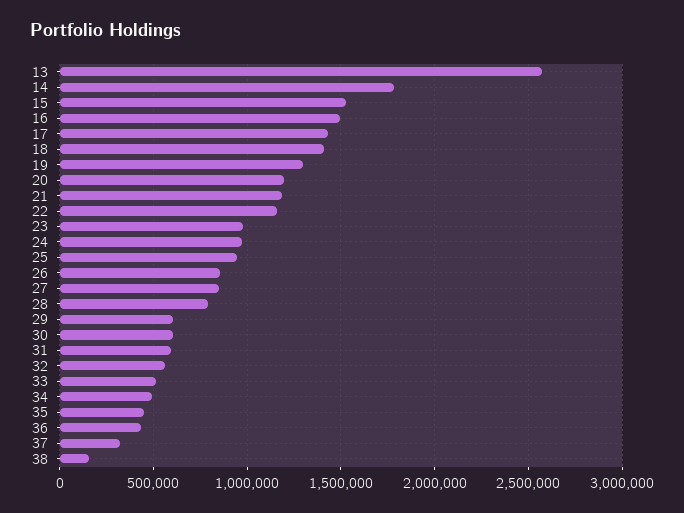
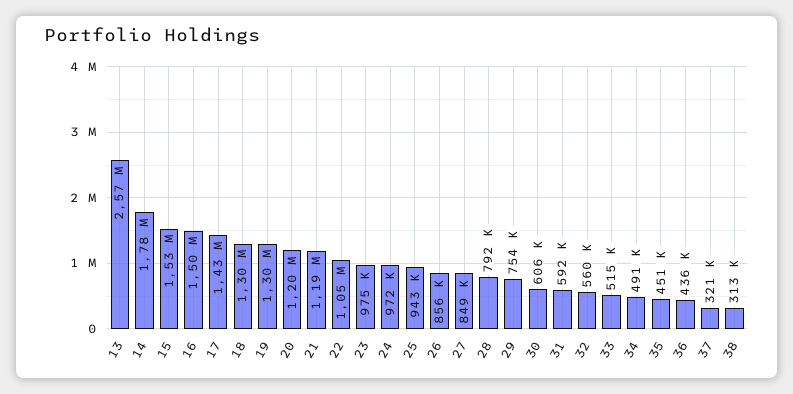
  {
    "13": 2570000,
    "14": 1780000,
    "15": 1530000,
    "16": 1500000,
    "17": 1430000,
-   "18": 1400000,
+   "18": 1300000,
    "19": 1300000,
    "20": 1200000,
    "21": 1190000,
-   "22": 1150000,
+   "22": 1050000,
    "23": 975000,
    "24": 972000,
    "25": 943000,
    "26": 856000,
    "27": 849000,
    "28": 792000,
-   "29": 600000,
+   "29": 754000,
    "30": 606000,
    "31": 592000,
    "32": 560000,
    "33": 515000,
    "34": 491000,
    "35": 451000,
    "36": 436000,
    "37": 321000,
-   "38": 150000
+   "38": 313000
  }

